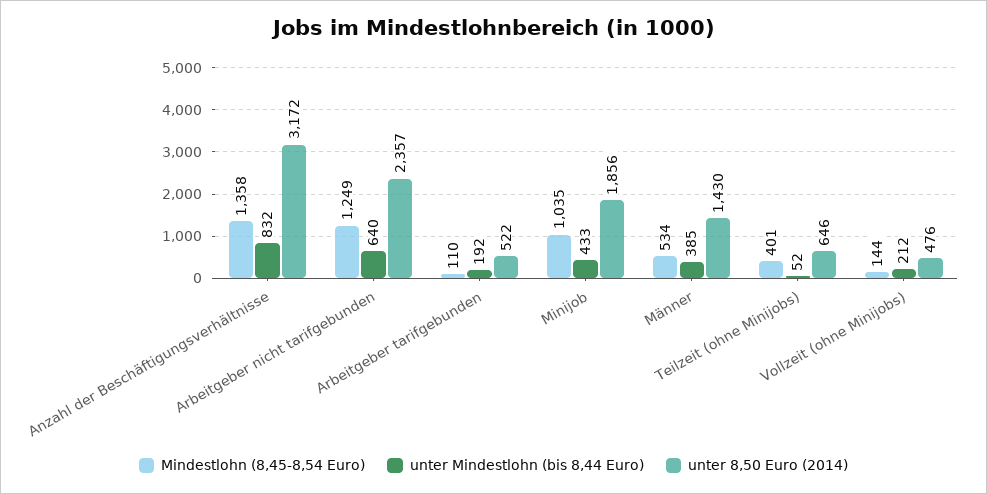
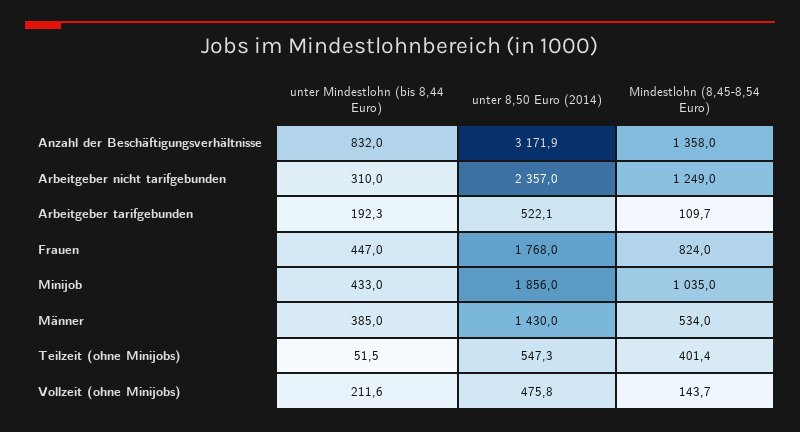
  {
    "Mindestlohn (8,45-8,54 Euro)": {
      "Anzahl der Beschäftigungsverhältnisse": 1358,
      "Arbeitgeber nicht tarifgebunden": 1249,
      "Arbeitgeber tarifgebunden": 109.7,
      "Minijob": 1035,
      "Männer": 534,
      "Teilzeit (ohne Minijobs)": 401.4,
-     "Vollzeit (ohne Minijobs)": 143.7
+     "Vollzeit (ohne Minijobs)": 143.7,
+     "Frauen": 824
    },
    "unter Mindestlohn (bis 8,44 Euro)": {
      "Anzahl der Beschäftigungsverhältnisse": 832,
-     "Arbeitgeber nicht tarifgebunden": 640,
+     "Arbeitgeber nicht tarifgebunden": 310,
      "Arbeitgeber tarifgebunden": 192.3,
      "Minijob": 433,
      "Männer": 385,
      "Teilzeit (ohne Minijobs)": 51.5,
-     "Vollzeit (ohne Minijobs)": 211.6
+     "Vollzeit (ohne Minijobs)": 211.6,
+     "Frauen": 447
    },
    "unter 8,50 Euro (2014)": {
      "Anzahl der Beschäftigungsverhältnisse": 3171.9,
      "Arbeitgeber nicht tarifgebunden": 2357,
      "Arbeitgeber tarifgebunden": 522.1,
      "Minijob": 1856,
      "Männer": 1430,
-     "Teilzeit (ohne Minijobs)": 646,
+     "Teilzeit (ohne Minijobs)": 547.3,
-     "Vollzeit (ohne Minijobs)": 475.8
+     "Vollzeit (ohne Minijobs)": 475.8,
+     "Frauen": 1768
    }
  }

